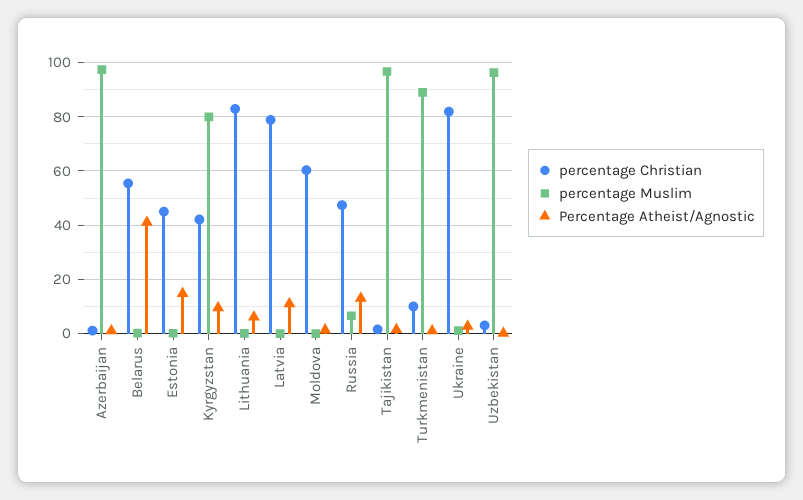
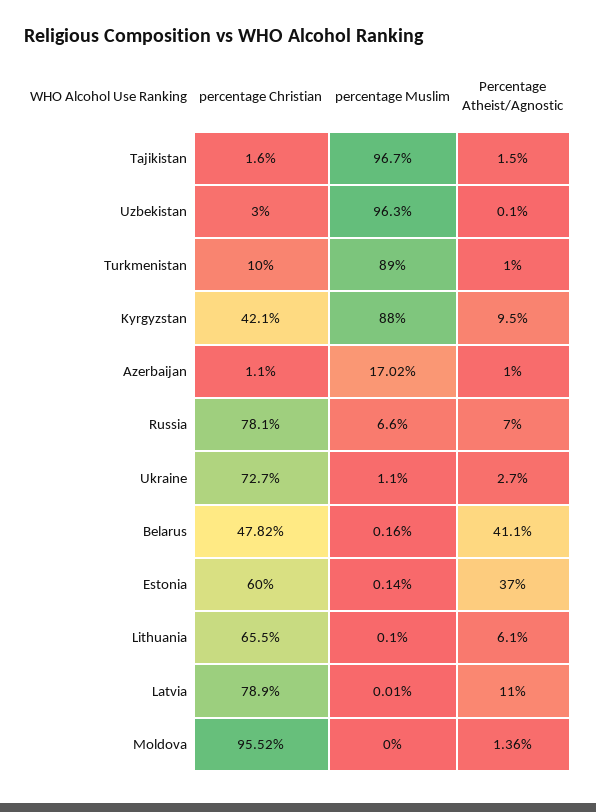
  {
    "percentage Christian": {
      "Azerbaijan": 1.1,
-     "Belarus": 55,
+     "Belarus": 47.82,
-     "Estonia": 45,
+     "Estonia": 60,
      "Kyrgyzstan": 42.1,
-     "Lithuania": 82.5,
+     "Lithuania": 65.5,
      "Latvia": 78.9,
-     "Moldova": 60,
+     "Moldova": 95.52,
-     "Russia": 47.5,
+     "Russia": 78.1,
      "Tajikistan": 1.6,
      "Turkmenistan": 10,
-     "Ukraine": 82.5,
+     "Ukraine": 72.7,
      "Uzbekistan": 3
    },
    "percentage Muslim": {
-     "Azerbaijan": 97.5,
+     "Azerbaijan": 17.02,
      "Belarus": 0.16,
      "Estonia": 0.14,
-     "Kyrgyzstan": 80,
+     "Kyrgyzstan": 88,
      "Lithuania": 0.1,
      "Latvia": 0.01,
      "Moldova": 0,
      "Russia": 6.6,
      "Tajikistan": 96.7,
      "Turkmenistan": 89,
      "Ukraine": 1.1,
      "Uzbekistan": 96.3
    },
    "Percentage Atheist/Agnostic": {
      "Azerbaijan": 1,
      "Belarus": 41.1,
-     "Estonia": 15,
+     "Estonia": 37,
      "Kyrgyzstan": 9.5,
      "Lithuania": 6.1,
      "Latvia": 11,
      "Moldova": 1.36,
-     "Russia": 12.5,
+     "Russia": 7,
      "Tajikistan": 1.5,
      "Turkmenistan": 1,
      "Ukraine": 2.7,
      "Uzbekistan": 0.1
    }
  }

